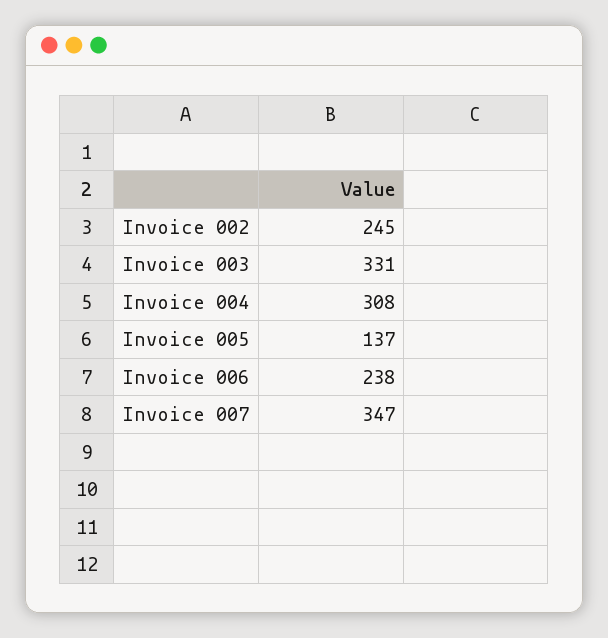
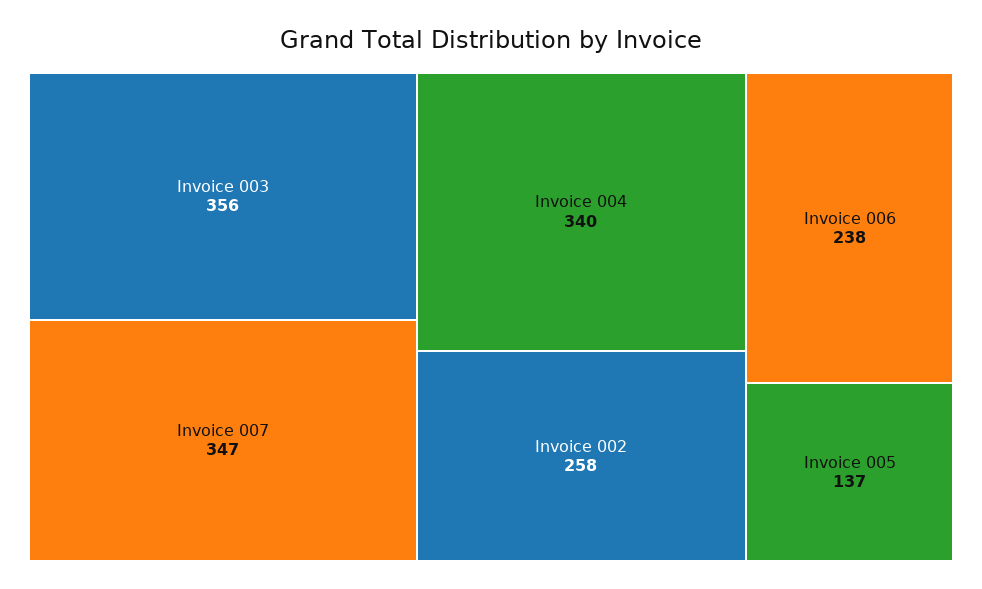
  {
-   "Invoice 002": 245,
+   "Invoice 002": 258,
-   "Invoice 003": 331,
+   "Invoice 003": 356,
-   "Invoice 004": 308,
+   "Invoice 004": 340,
    "Invoice 005": 137,
    "Invoice 006": 238,
    "Invoice 007": 347
  }

